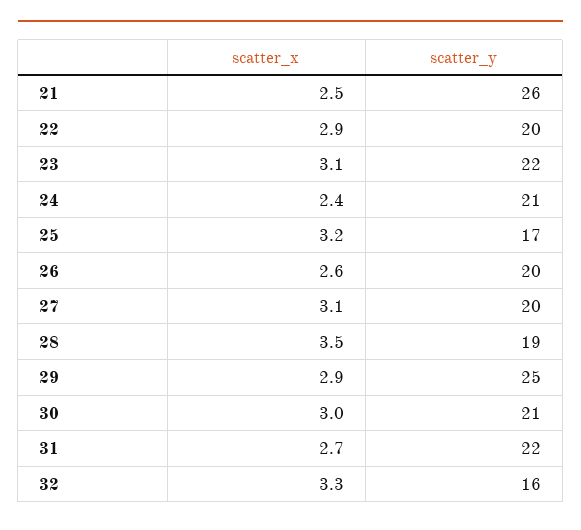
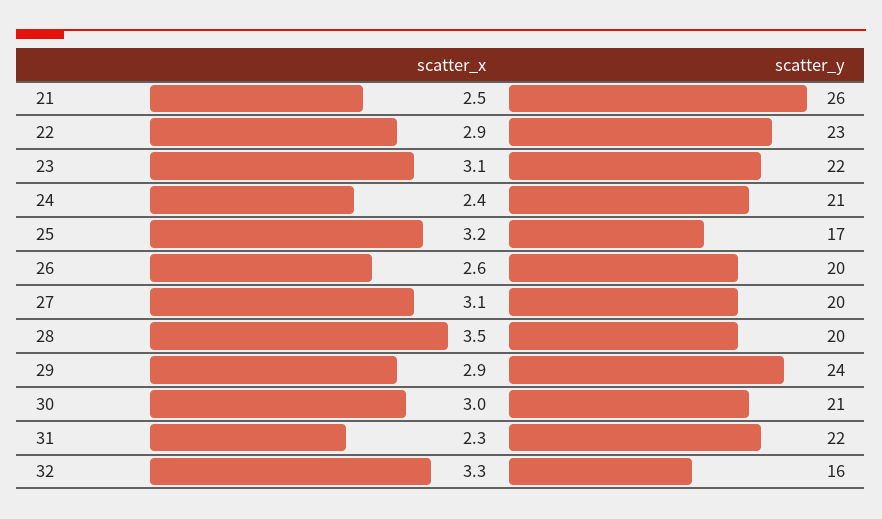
  {
    "scatter_x": {
      "21": 2.5,
      "22": 2.9,
      "23": 3.1,
      "24": 2.4,
      "25": 3.2,
      "26": 2.6,
      "27": 3.1,
      "28": 3.5,
      "29": 2.9,
      "30": 3,
-     "31": 2.7,
+     "31": 2.3,
      "32": 3.3
    },
    "scatter_y": {
      "21": 26,
-     "22": 20,
+     "22": 23,
      "23": 22,
      "24": 21,
      "25": 17,
      "26": 20,
      "27": 20,
-     "28": 19,
+     "28": 20,
-     "29": 25,
+     "29": 24,
      "30": 21,
      "31": 22,
      "32": 16
    }
  }

